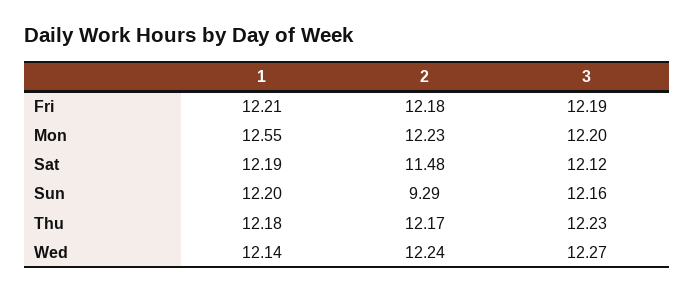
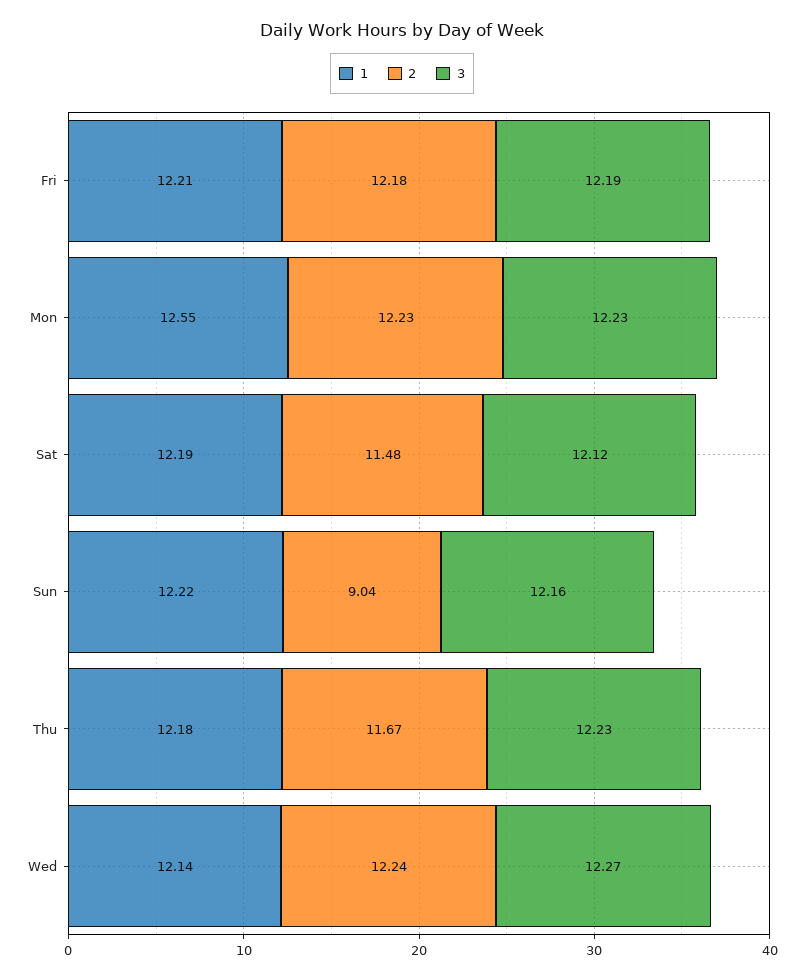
  {
    "1": {
      "Fri": 12.21,
      "Mon": 12.55,
      "Sat": 12.19,
-     "Sun": 12.2,
+     "Sun": 12.22,
      "Thu": 12.18,
      "Wed": 12.14
    },
    "2": {
      "Fri": 12.18,
      "Mon": 12.23,
      "Sat": 11.48,
-     "Sun": 9.29,
+     "Sun": 9.04,
-     "Thu": 12.17,
+     "Thu": 11.67,
      "Wed": 12.24
    },
    "3": {
      "Fri": 12.19,
-     "Mon": 12.2,
+     "Mon": 12.23,
      "Sat": 12.12,
      "Sun": 12.16,
      "Thu": 12.23,
      "Wed": 12.27
    }
  }

